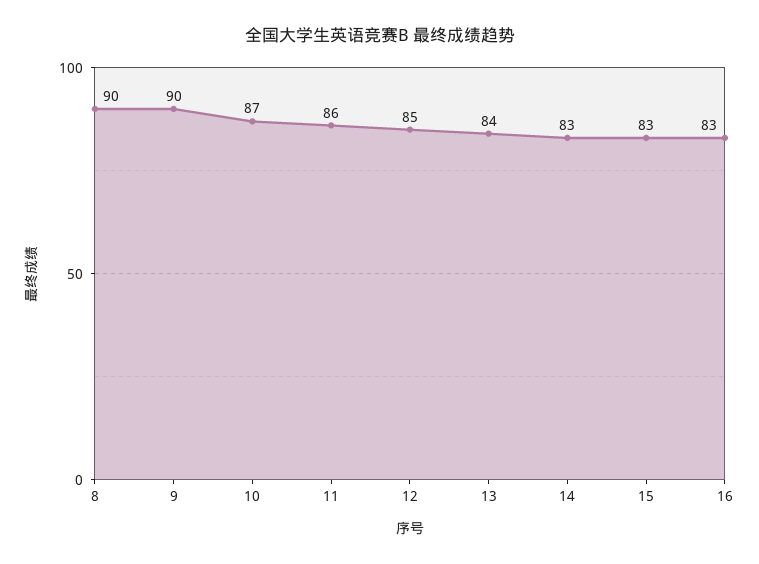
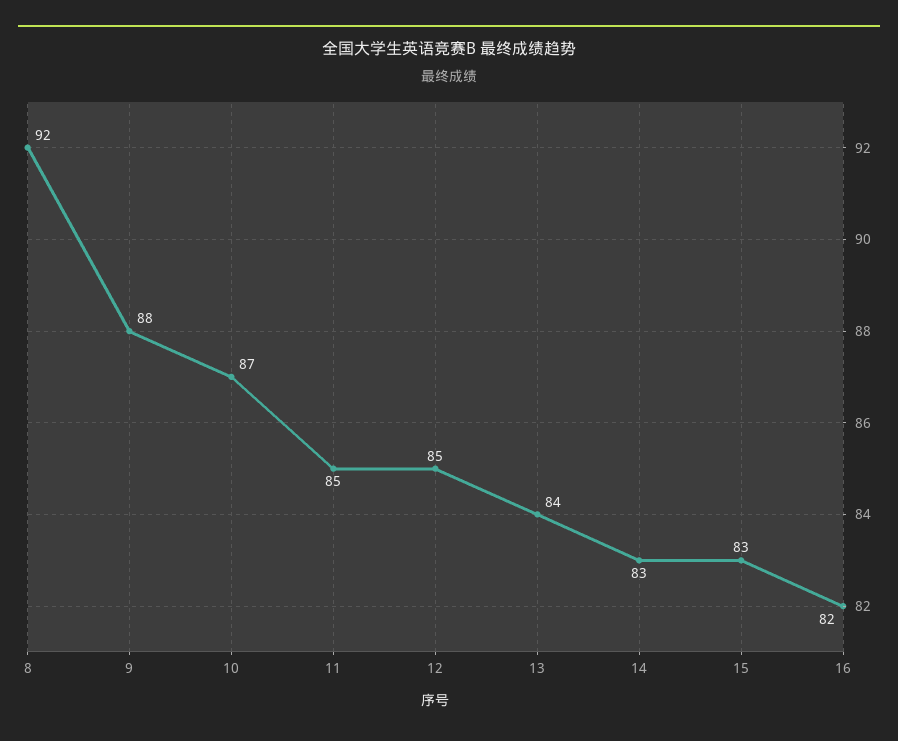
  {
-   "8": 90,
+   "8": 92,
-   "9": 90,
+   "9": 88,
    "10": 87,
-   "11": 86,
+   "11": 85,
    "12": 85,
    "13": 84,
    "14": 83,
    "15": 83,
-   "16": 83
+   "16": 82
  }

